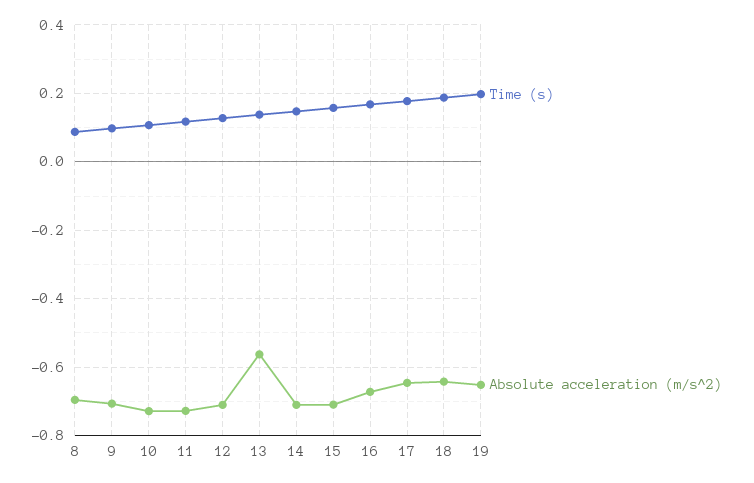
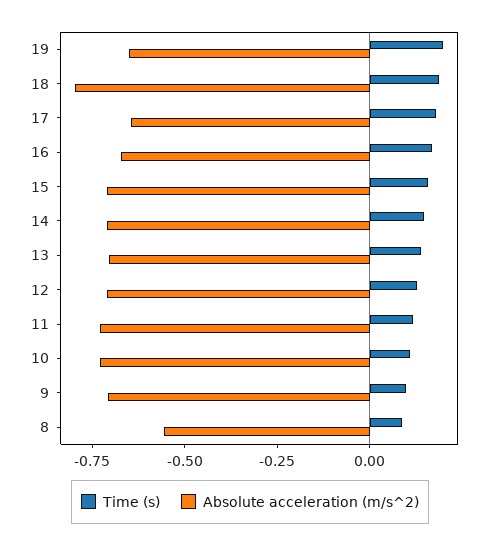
  {
    "Time (s)": {
      "8": 0.08,
      "9": 0.1,
      "10": 0.1,
      "11": 0.12,
      "12": 0.12,
      "13": 0.14,
      "14": 0.14,
      "15": 0.16,
      "16": 0.16,
      "17": 0.18,
      "18": 0.18,
      "19": 0.2
    },
    "Absolute acceleration (m/s^2)": {
-     "8": -0.7,
+     "8": -0.55,
      "9": -0.7,
      "10": -0.72,
      "11": -0.72,
      "12": -0.7,
-     "13": -0.56,
+     "13": -0.7,
      "14": -0.7,
      "15": -0.7,
      "16": -0.68,
      "17": -0.64,
-     "18": -0.64,
+     "18": -0.8,
      "19": -0.66
    }
  }

